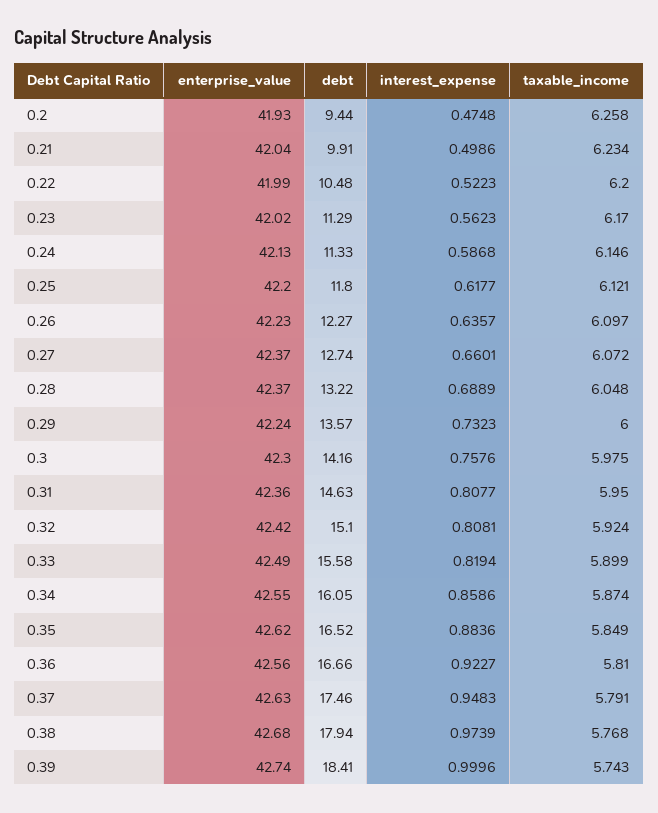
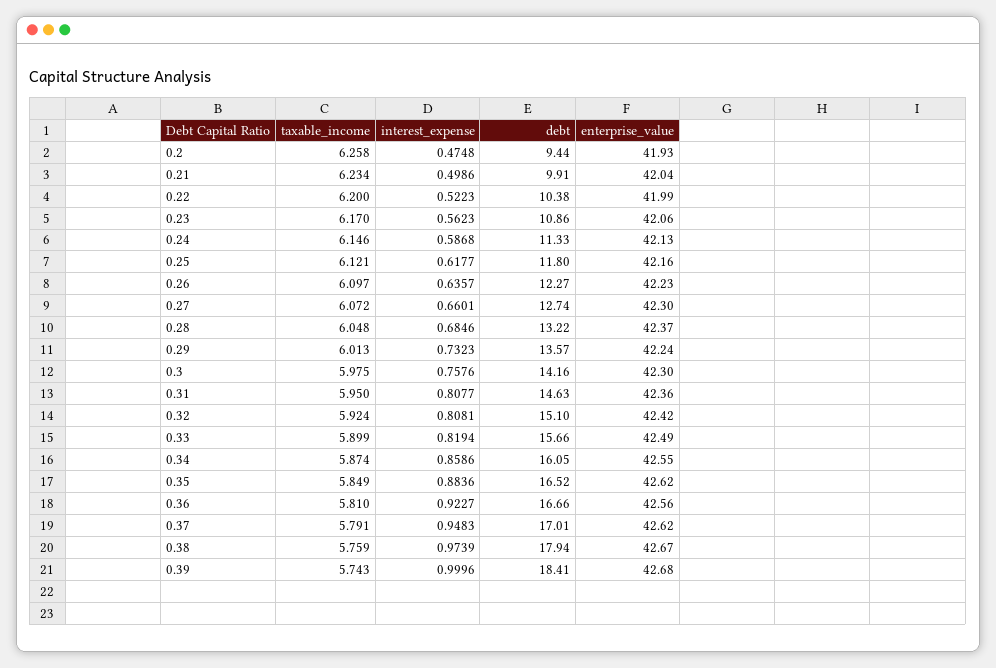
  {
    "enterprise_value": {
      "0.2": 41.93,
      "0.21": 42.04,
      "0.22": 41.99,
-     "0.23": 42.02,
+     "0.23": 42.06,
      "0.24": 42.13,
-     "0.25": 42.2,
+     "0.25": 42.16,
      "0.26": 42.23,
-     "0.27": 42.37,
+     "0.27": 42.3,
      "0.28": 42.37,
      "0.29": 42.24,
      "0.3": 42.3,
      "0.31": 42.36,
      "0.32": 42.42,
      "0.33": 42.49,
      "0.34": 42.55,
      "0.35": 42.62,
      "0.36": 42.56,
-     "0.37": 42.63,
+     "0.37": 42.62,
-     "0.38": 42.68,
+     "0.38": 42.67,
-     "0.39": 42.74
+     "0.39": 42.68
    },
    "debt": {
      "0.2": 9.44,
      "0.21": 9.91,
-     "0.22": 10.48,
+     "0.22": 10.38,
-     "0.23": 11.29,
+     "0.23": 10.86,
      "0.24": 11.33,
      "0.25": 11.8,
      "0.26": 12.27,
      "0.27": 12.74,
      "0.28": 13.22,
      "0.29": 13.57,
      "0.3": 14.16,
      "0.31": 14.63,
      "0.32": 15.1,
-     "0.33": 15.58,
+     "0.33": 15.66,
      "0.34": 16.05,
      "0.35": 16.52,
      "0.36": 16.66,
-     "0.37": 17.46,
+     "0.37": 17.01,
      "0.38": 17.94,
      "0.39": 18.41
    },
    "interest_expense": {
      "0.2": 0.4748,
      "0.21": 0.4986,
      "0.22": 0.5223,
      "0.23": 0.5623,
      "0.24": 0.5868,
      "0.25": 0.6177,
      "0.26": 0.6357,
      "0.27": 0.6601,
-     "0.28": 0.6889,
+     "0.28": 0.6846,
      "0.29": 0.7323,
      "0.3": 0.7576,
      "0.31": 0.8077,
      "0.32": 0.8081,
      "0.33": 0.8194,
      "0.34": 0.8586,
      "0.35": 0.8836,
      "0.36": 0.9227,
      "0.37": 0.9483,
      "0.38": 0.9739,
      "0.39": 0.9996
    },
    "taxable_income": {
      "0.2": 6.258,
      "0.21": 6.234,
      "0.22": 6.2,
      "0.23": 6.17,
      "0.24": 6.146,
      "0.25": 6.121,
      "0.26": 6.097,
      "0.27": 6.072,
      "0.28": 6.048,
-     "0.29": 6,
+     "0.29": 6.013,
      "0.3": 5.975,
      "0.31": 5.95,
      "0.32": 5.924,
      "0.33": 5.899,
      "0.34": 5.874,
      "0.35": 5.849,
      "0.36": 5.81,
      "0.37": 5.791,
-     "0.38": 5.768,
+     "0.38": 5.759,
      "0.39": 5.743
    }
  }

